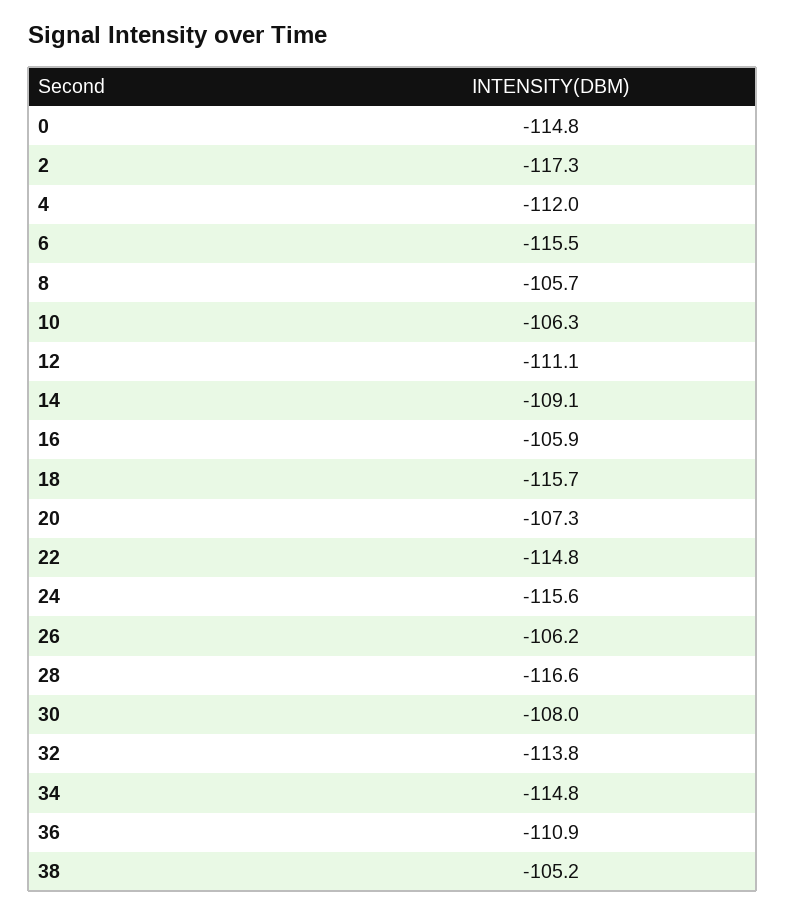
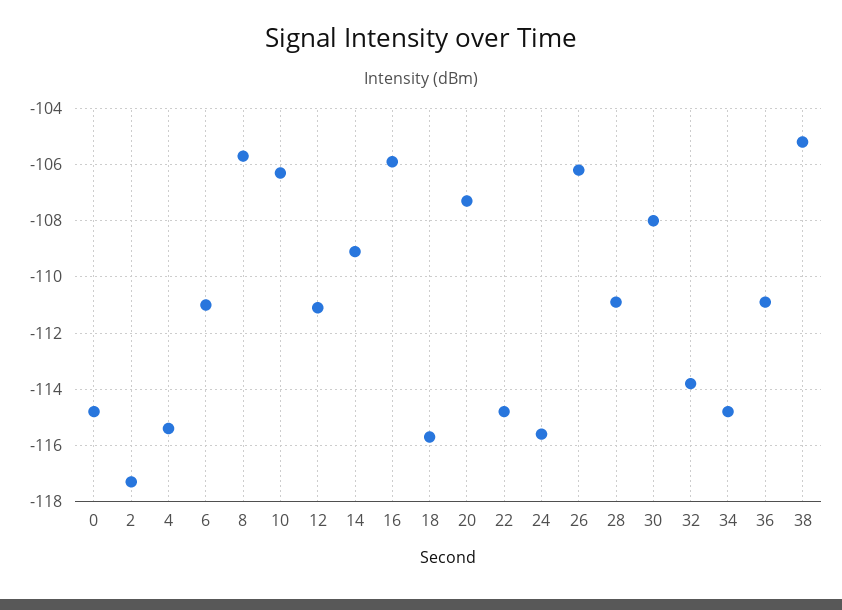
  {
    "0": -114.8,
    "2": -117.3,
-   "4": -112,
+   "4": -115.5,
-   "6": -115.5,
+   "6": -111,
    "8": -105.7,
    "10": -106.3,
    "12": -111.1,
    "14": -109.1,
    "16": -105.9,
    "18": -115.7,
    "20": -107.3,
    "22": -114.8,
    "24": -115.6,
    "26": -106.2,
-   "28": -116.6,
+   "28": -111,
    "30": -108,
    "32": -113.8,
    "34": -114.8,
    "36": -110.9,
    "38": -105.2
  }

